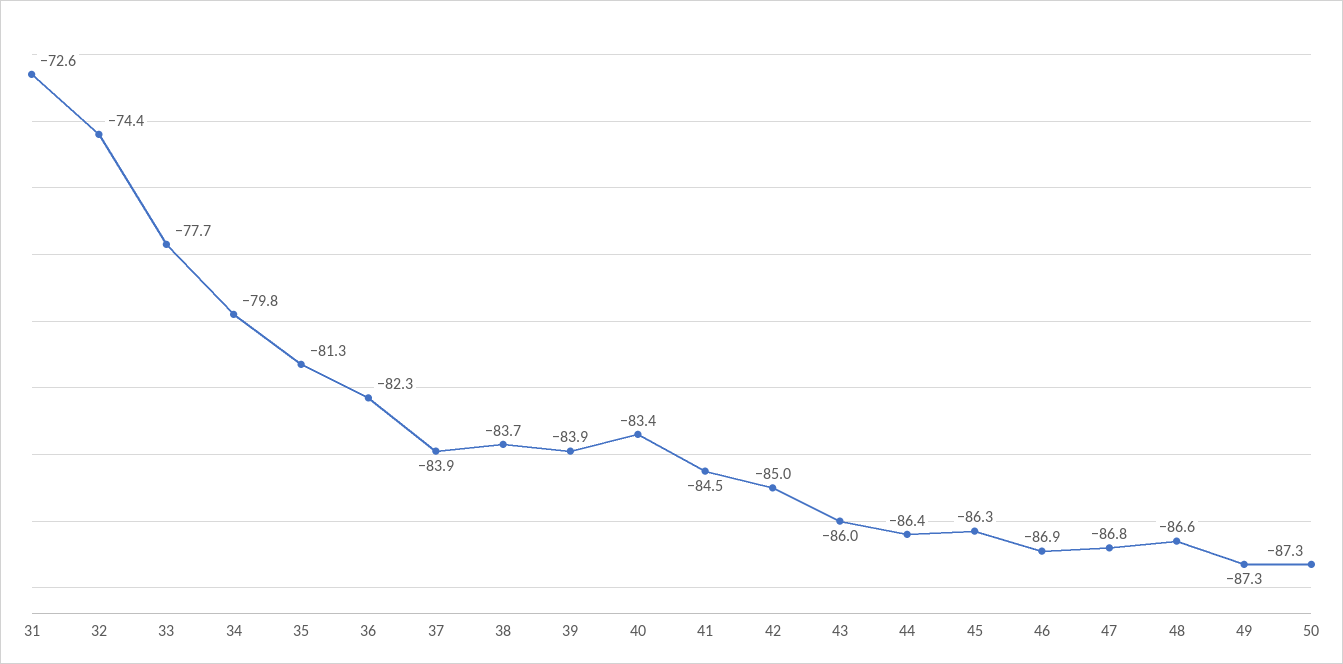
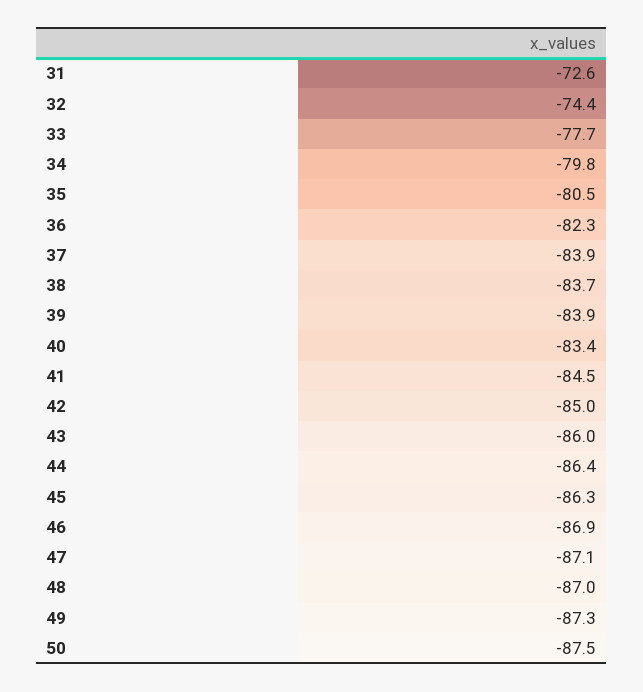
  {
    "31": -72.6,
    "32": -74.4,
    "33": -77.7,
    "34": -79.8,
-   "35": -81.3,
+   "35": -80.5,
    "36": -82.3,
    "37": -83.9,
    "38": -83.7,
    "39": -83.9,
    "40": -83.4,
    "41": -84.5,
    "42": -85,
    "43": -86,
    "44": -86.4,
    "45": -86.3,
    "46": -86.9,
-   "47": -86.8,
+   "47": -87.1,
-   "48": -86.6,
+   "48": -87,
    "49": -87.3,
-   "50": -87.3
+   "50": -87.5
  }

